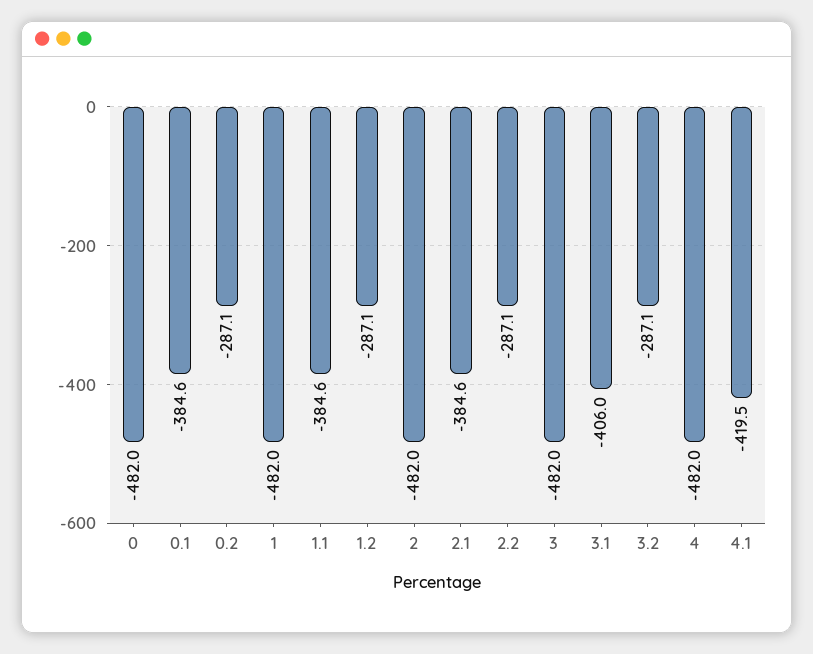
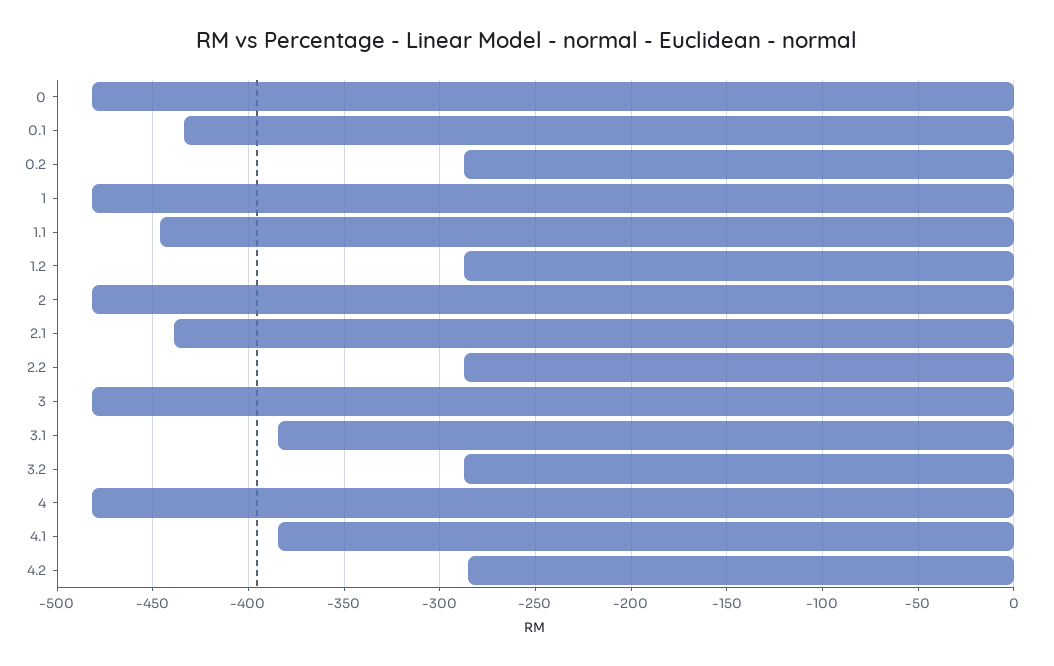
  {
    "0": -482,
-   "0.1": -384.6,
+   "0.1": -435,
    "0.2": -287.1,
    "1": -482,
-   "1.1": -384.6,
+   "1.1": -445,
    "1.2": -287.1,
    "2": -482,
-   "2.1": -384.6,
+   "2.1": -440,
    "2.2": -287.1,
    "3": -482,
-   "3.1": -406,
+   "3.1": -385,
    "3.2": -287.1,
    "4": -482,
-   "4.1": -419.5
+   "4.1": -385,
+   "4.2": -285
  }

